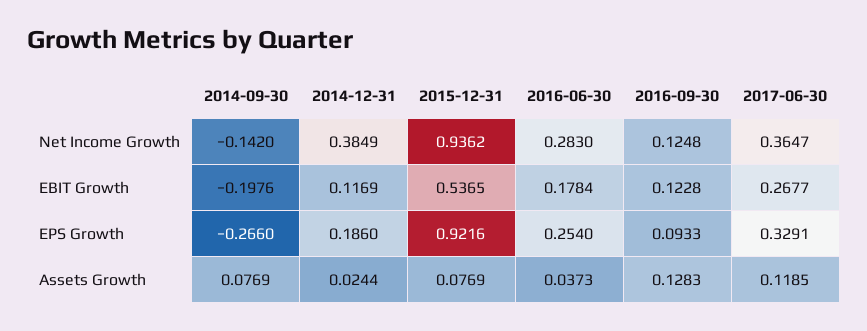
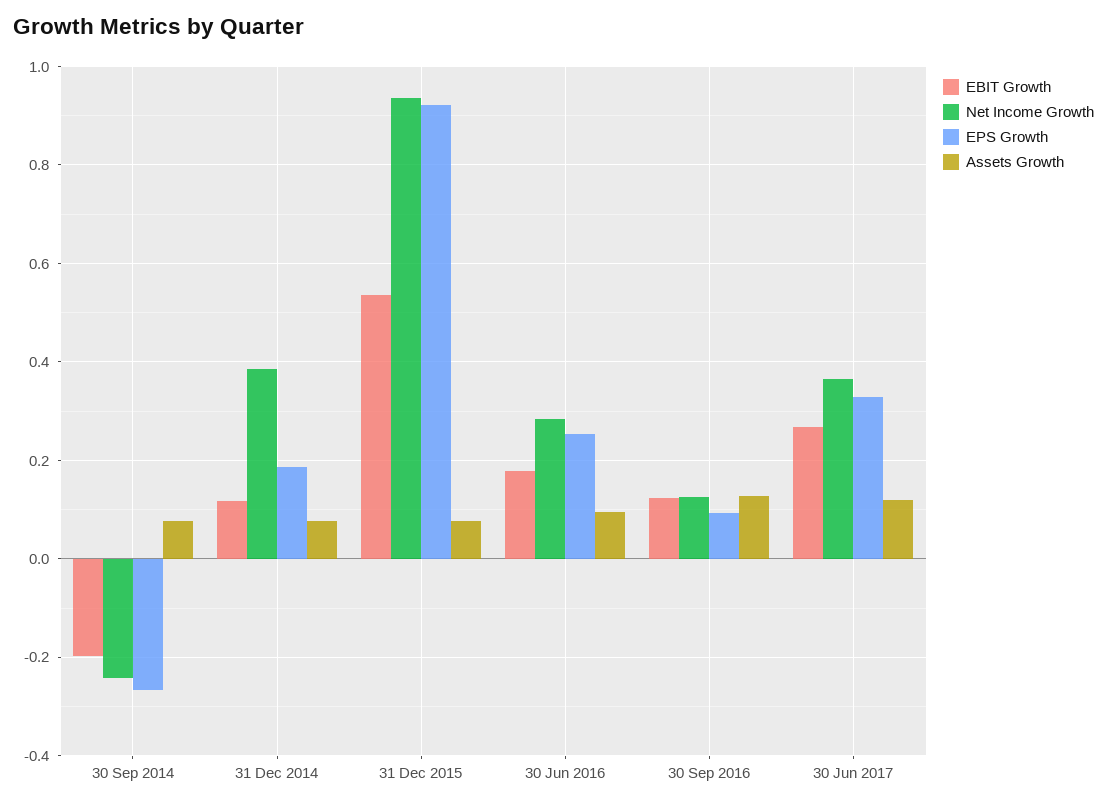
  {
    "Net Income Growth": {
-     "2014-09-30": -0.142,
+     "2014-09-30": -0.24,
      "2014-12-31": 0.3849,
      "2015-12-31": 0.9362,
      "2016-06-30": 0.283,
      "2016-09-30": 0.1248,
      "2017-06-30": 0.3647
    },
    "EBIT Growth": {
      "2014-09-30": -0.1976,
      "2014-12-31": 0.1169,
      "2015-12-31": 0.5365,
      "2016-06-30": 0.1784,
      "2016-09-30": 0.1228,
      "2017-06-30": 0.2677
    },
    "EPS Growth": {
      "2014-09-30": -0.266,
      "2014-12-31": 0.186,
      "2015-12-31": 0.9216,
      "2016-06-30": 0.254,
      "2016-09-30": 0.0933,
      "2017-06-30": 0.3291
    },
    "Assets Growth": {
      "2014-09-30": 0.0769,
-     "2014-12-31": 0.0244,
+     "2014-12-31": 0.08,
      "2015-12-31": 0.0769,
-     "2016-06-30": 0.0373,
+     "2016-06-30": 0.1,
      "2016-09-30": 0.1283,
      "2017-06-30": 0.1185
    }
  }

